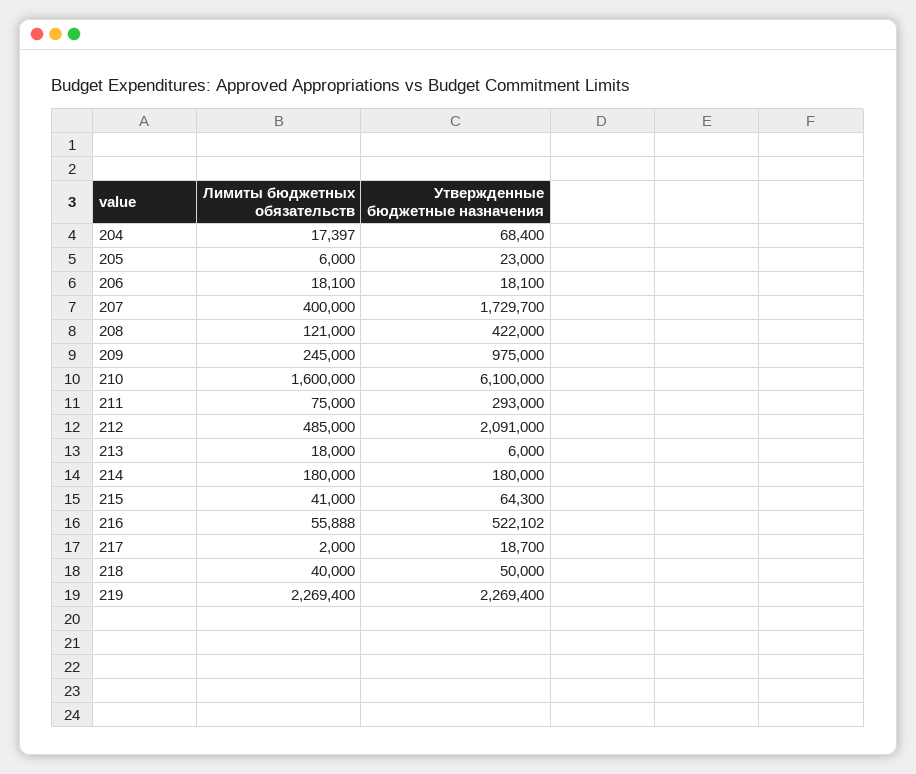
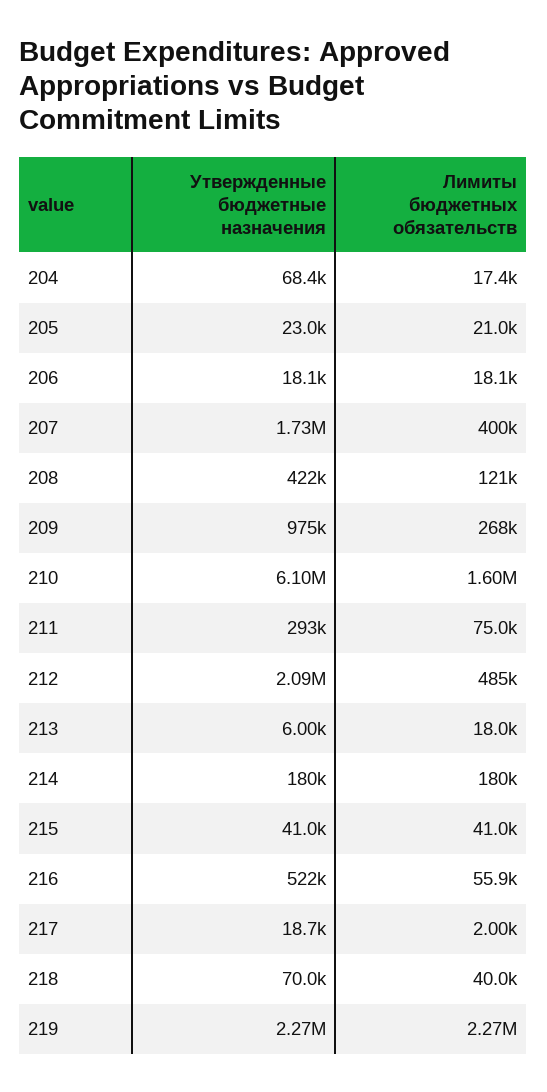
  {
    "Лимиты бюджетных обязательств": {
      "204": 17397,
-     "205": 6000,
+     "205": 21000,
      "206": 18100,
      "207": 400000,
      "208": 121000,
-     "209": 245000,
+     "209": 268000,
      "210": 1600000,
      "211": 75000,
      "212": 485000,
      "213": 18000,
      "214": 180000,
      "215": 41000,
      "216": 55888,
      "217": 2000,
      "218": 40000,
      "219": 2269400
    },
    "Утвержденные бюджетные назначения": {
      "204": 68400,
      "205": 23000,
      "206": 18100,
      "207": 1729700,
      "208": 422000,
      "209": 975000,
      "210": 6100000,
      "211": 293000,
      "212": 2091000,
      "213": 6000,
      "214": 180000,
-     "215": 64300,
+     "215": 41000,
      "216": 522102,
      "217": 18700,
-     "218": 50000,
+     "218": 70000,
      "219": 2269400
    }
  }

